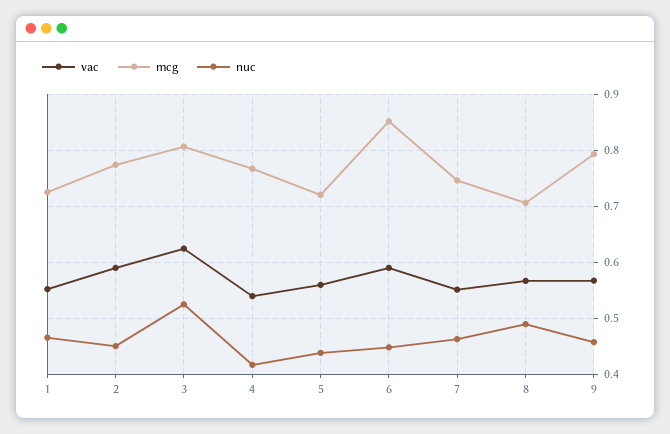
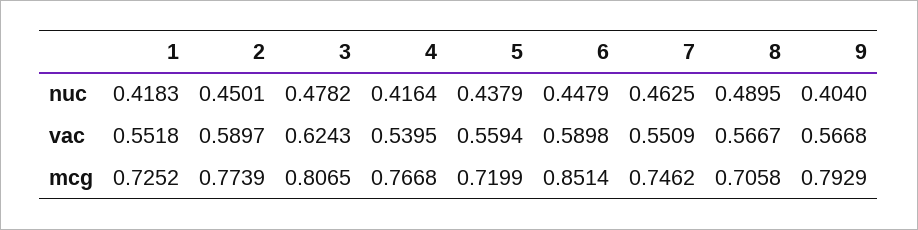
  {
    "vac": {
      "1": 0.5518,
      "2": 0.5897,
      "3": 0.6243,
      "4": 0.5395,
      "5": 0.5594,
      "6": 0.5898,
      "7": 0.5509,
      "8": 0.5667,
      "9": 0.5668
    },
    "mcg": {
      "1": 0.7252,
      "2": 0.7739,
      "3": 0.8065,
      "4": 0.7668,
      "5": 0.7199,
      "6": 0.8514,
      "7": 0.7462,
      "8": 0.7058,
      "9": 0.7929
    },
    "nuc": {
-     "1": 0.46,
+     "1": 0.4183,
      "2": 0.4501,
-     "3": 0.52,
+     "3": 0.4782,
      "4": 0.4164,
      "5": 0.4379,
      "6": 0.4479,
      "7": 0.4625,
      "8": 0.4895,
-     "9": 0.46
+     "9": 0.404
    }
  }

